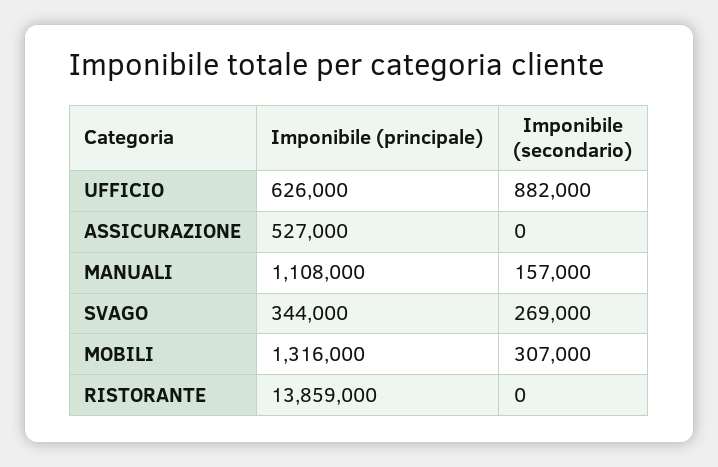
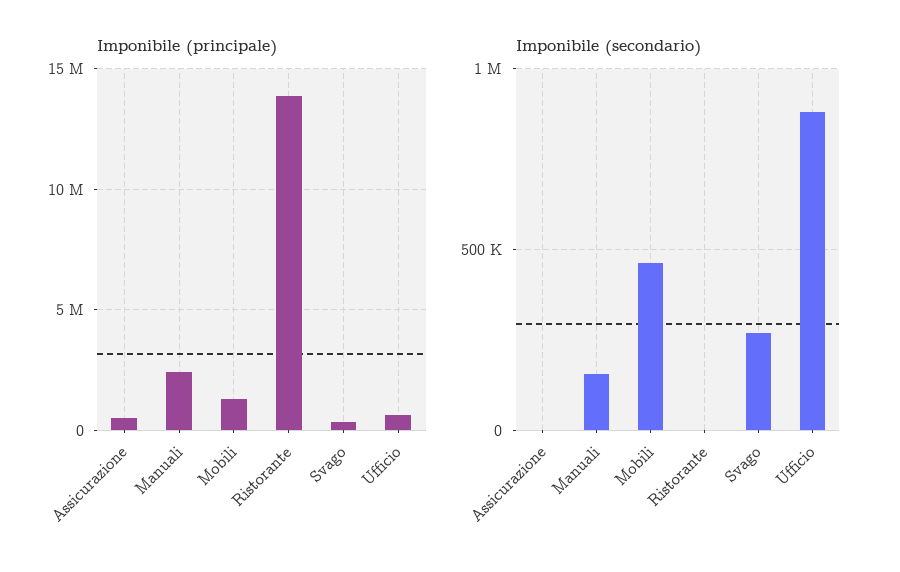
  {
    "Imponibile (principale)": {
      "UFFICIO": 626000,
      "ASSICURAZIONE": 527000,
-     "MANUALI": 1108000,
+     "MANUALI": 2500000,
      "SVAGO": 344000,
      "MOBILI": 1316000,
      "RISTORANTE": 13859000
    },
    "Imponibile (secondario)": {
      "UFFICIO": 882000,
      "ASSICURAZIONE": 0,
      "MANUALI": 157000,
      "SVAGO": 269000,
-     "MOBILI": 307000,
+     "MOBILI": 450000,
      "RISTORANTE": 0
    }
  }

